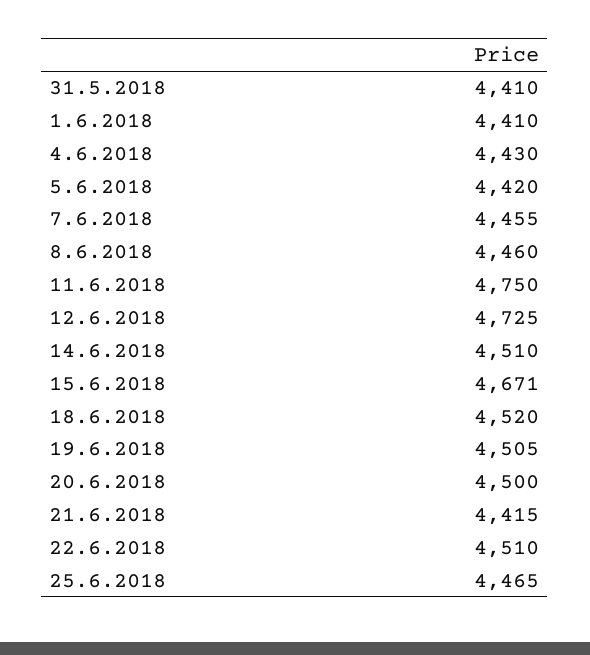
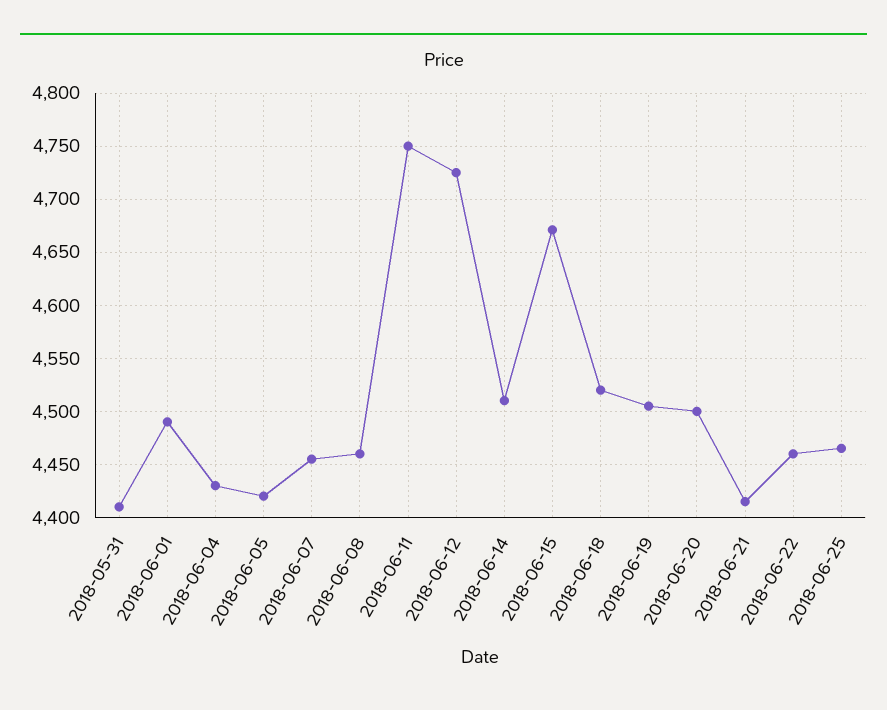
  {
    "31.5.2018": 4410,
-   "1.6.2018": 4410,
+   "1.6.2018": 4490,
    "4.6.2018": 4430,
    "5.6.2018": 4420,
    "7.6.2018": 4455,
    "8.6.2018": 4460,
    "11.6.2018": 4750,
    "12.6.2018": 4725,
    "14.6.2018": 4510,
    "15.6.2018": 4671,
    "18.6.2018": 4520,
    "19.6.2018": 4505,
    "20.6.2018": 4500,
    "21.6.2018": 4415,
-   "22.6.2018": 4510,
+   "22.6.2018": 4460,
    "25.6.2018": 4465
  }

